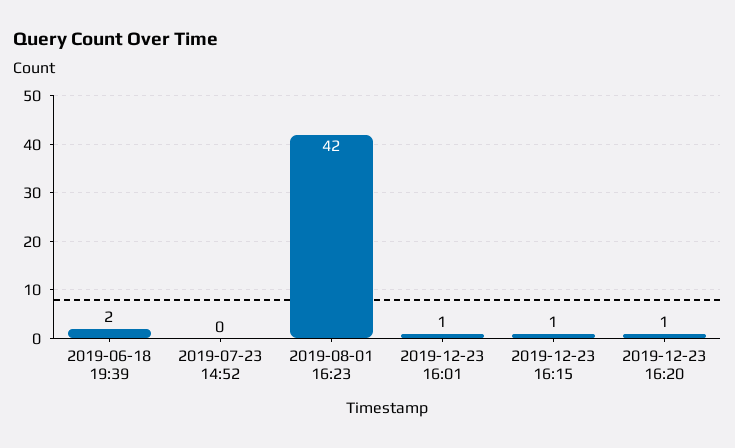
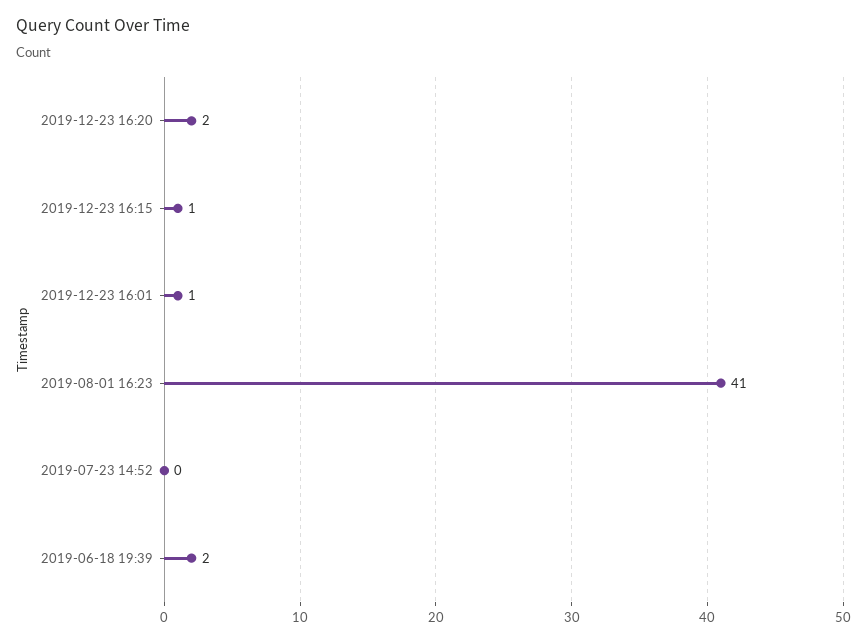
  {
    "2019-06-18 19:39": 2,
    "2019-07-23 14:52": 0,
-   "2019-08-01 16:23": 42,
+   "2019-08-01 16:23": 41,
    "2019-12-23 16:01": 1,
    "2019-12-23 16:15": 1,
-   "2019-12-23 16:20": 1
+   "2019-12-23 16:20": 2
  }

